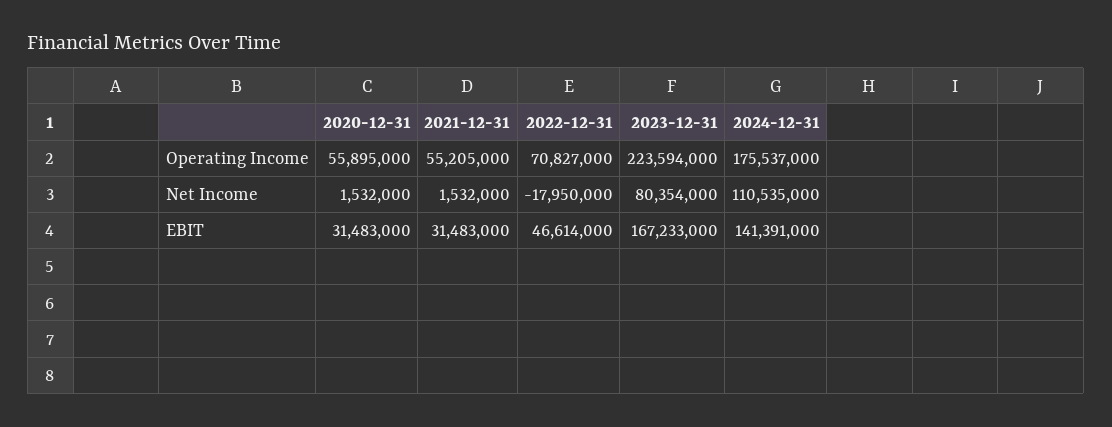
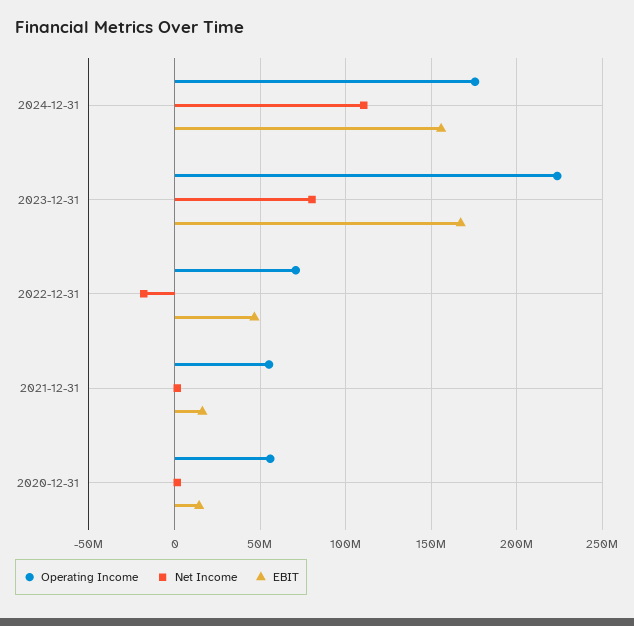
  {
    "Operating Income": {
      "2020-12-31": 55895000,
      "2021-12-31": 55205000,
      "2022-12-31": 70827000,
      "2023-12-31": 223594000,
      "2024-12-31": 175537000
    },
    "Net Income": {
      "2020-12-31": 1532000,
      "2021-12-31": 1532000,
      "2022-12-31": -17950000,
      "2023-12-31": 80354000,
      "2024-12-31": 110535000
    },
    "EBIT": {
-     "2020-12-31": 31483000,
+     "2020-12-31": 15000000,
-     "2021-12-31": 31483000,
+     "2021-12-31": 15000000,
      "2022-12-31": 46614000,
      "2023-12-31": 167233000,
-     "2024-12-31": 141391000
+     "2024-12-31": 155000000
    }
  }

